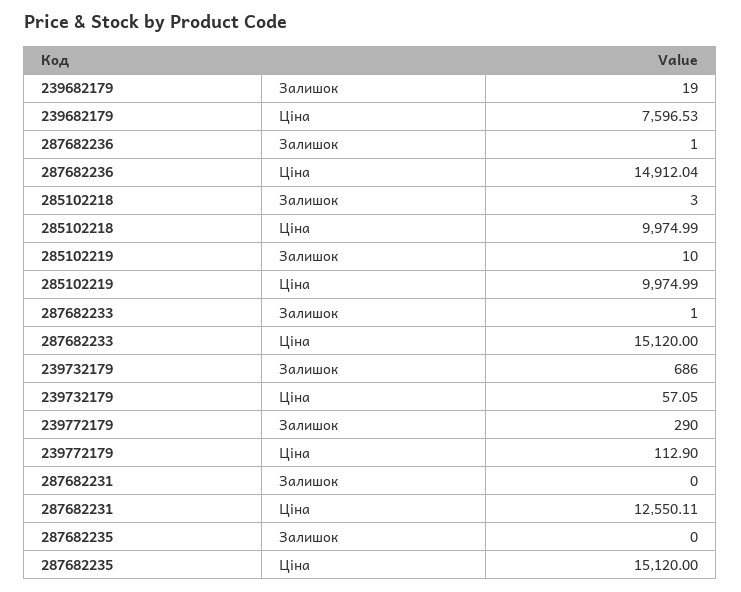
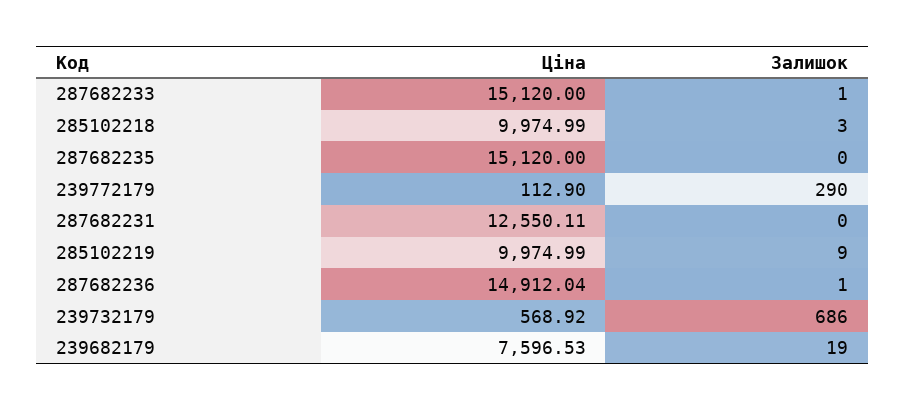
  {
    "239682179": {
      "Залишок": 19,
      "Ціна": 7596.53
    },
    "287682236": {
      "Залишок": 1,
      "Ціна": 14912.04
    },
    "285102218": {
      "Залишок": 3,
      "Ціна": 9974.99
    },
    "285102219": {
-     "Залишок": 10,
+     "Залишок": 9,
      "Ціна": 9974.99
    },
    "287682233": {
      "Залишок": 1,
      "Ціна": 15120
    },
    "239732179": {
      "Залишок": 686,
-     "Ціна": 57.05
+     "Ціна": 568.92
    },
    "239772179": {
      "Залишок": 290,
      "Ціна": 112.9
    },
    "287682231": {
      "Залишок": 0,
      "Ціна": 12550.11
    },
    "287682235": {
      "Залишок": 0,
      "Ціна": 15120
    }
  }

